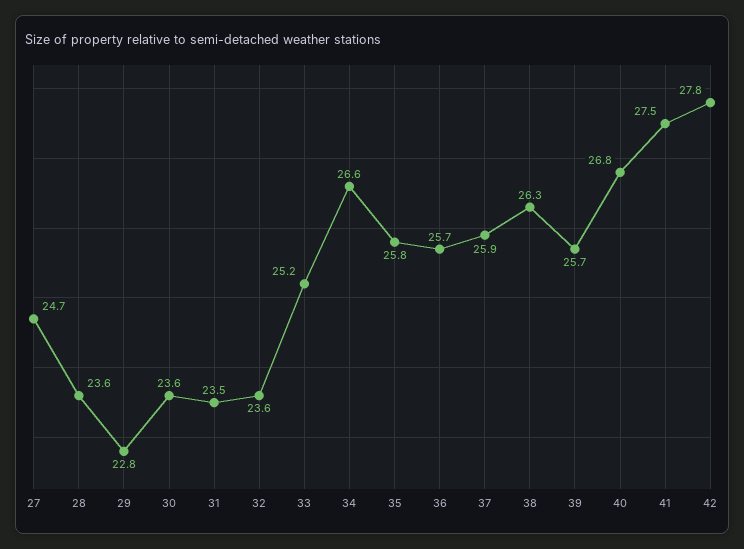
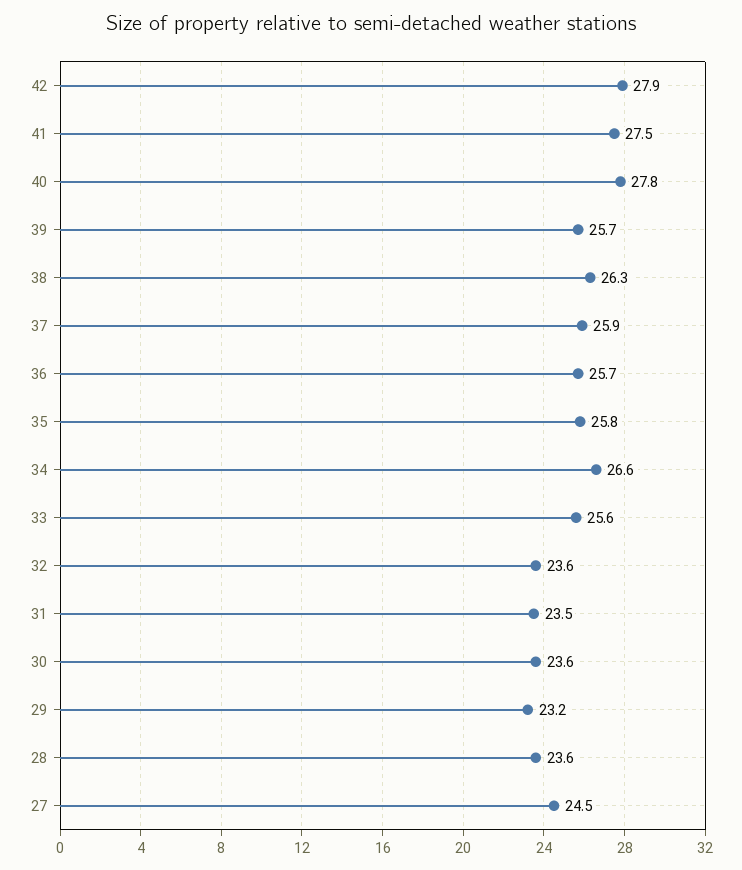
  {
-   "27": 24.7,
+   "27": 24.5,
    "28": 23.6,
-   "29": 22.8,
+   "29": 23.2,
    "30": 23.6,
    "31": 23.5,
    "32": 23.6,
-   "33": 25.2,
+   "33": 25.6,
    "34": 26.6,
    "35": 25.8,
    "36": 25.7,
    "37": 25.9,
    "38": 26.3,
    "39": 25.7,
-   "40": 26.8,
+   "40": 27.8,
    "41": 27.5,
-   "42": 27.8
+   "42": 27.9
  }

